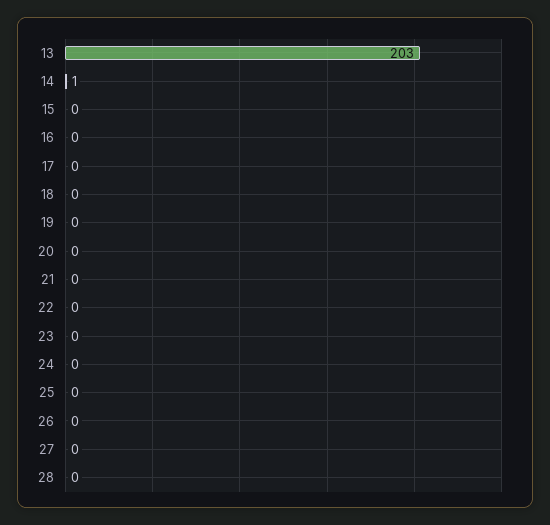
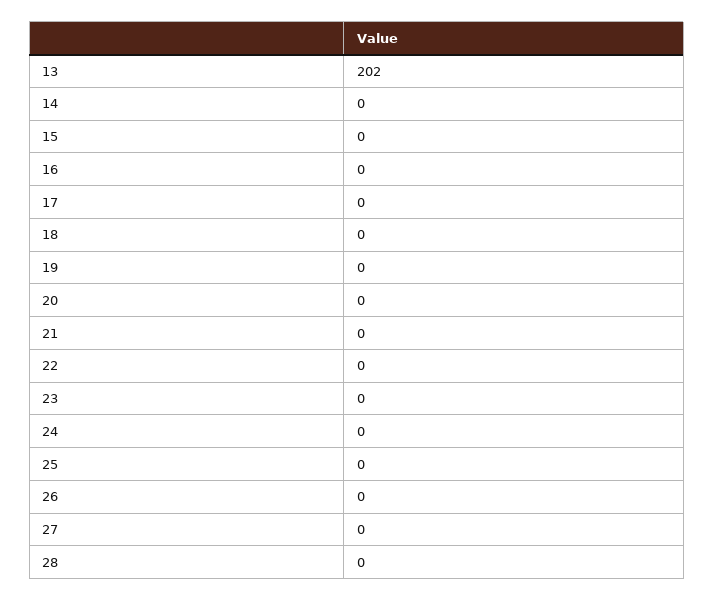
  {
-   "13": 203,
+   "13": 202,
-   "14": 1,
+   "14": 0,
    "15": 0,
    "16": 0,
    "17": 0,
    "18": 0,
    "19": 0,
    "20": 0,
    "21": 0,
    "22": 0,
    "23": 0,
    "24": 0,
    "25": 0,
    "26": 0,
    "27": 0,
    "28": 0
  }

